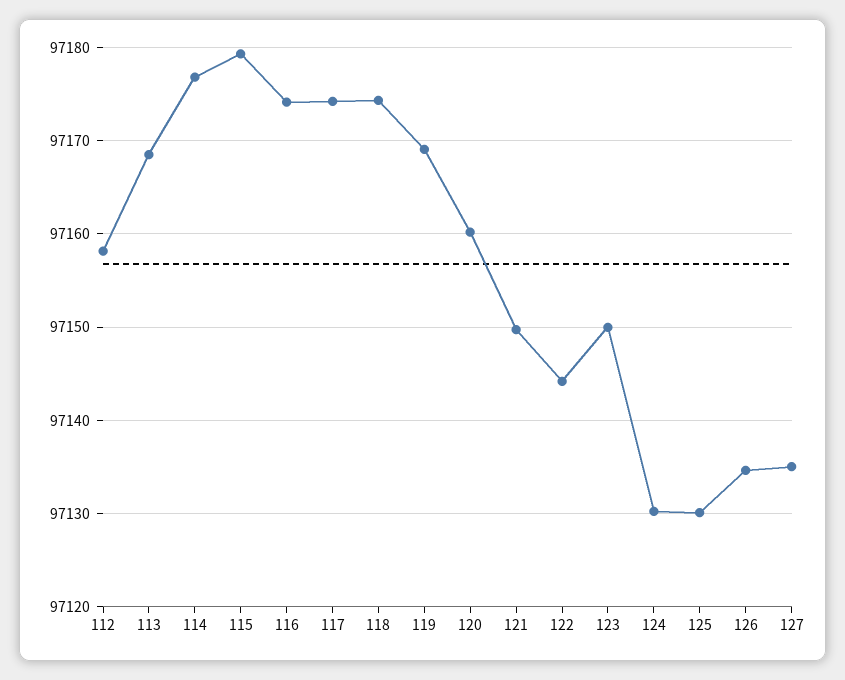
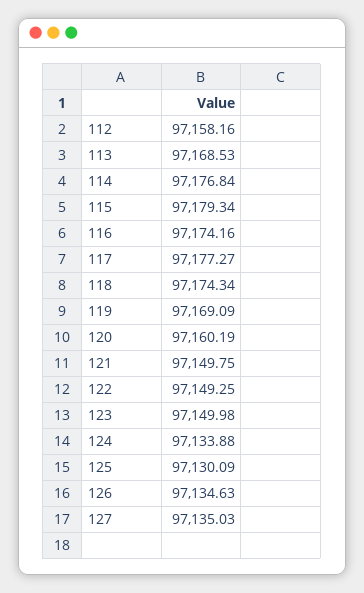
  {
    "112": 97158.16,
    "113": 97168.53,
    "114": 97176.84,
    "115": 97179.34,
    "116": 97174.16,
-   "117": 97174,
+   "117": 97177.27,
    "118": 97174.34,
    "119": 97169.09,
    "120": 97160.19,
    "121": 97149.75,
-   "122": 97144,
+   "122": 97149.25,
    "123": 97149.98,
-   "124": 97130,
+   "124": 97133.88,
    "125": 97130.09,
    "126": 97134.63,
    "127": 97135.03
  }

